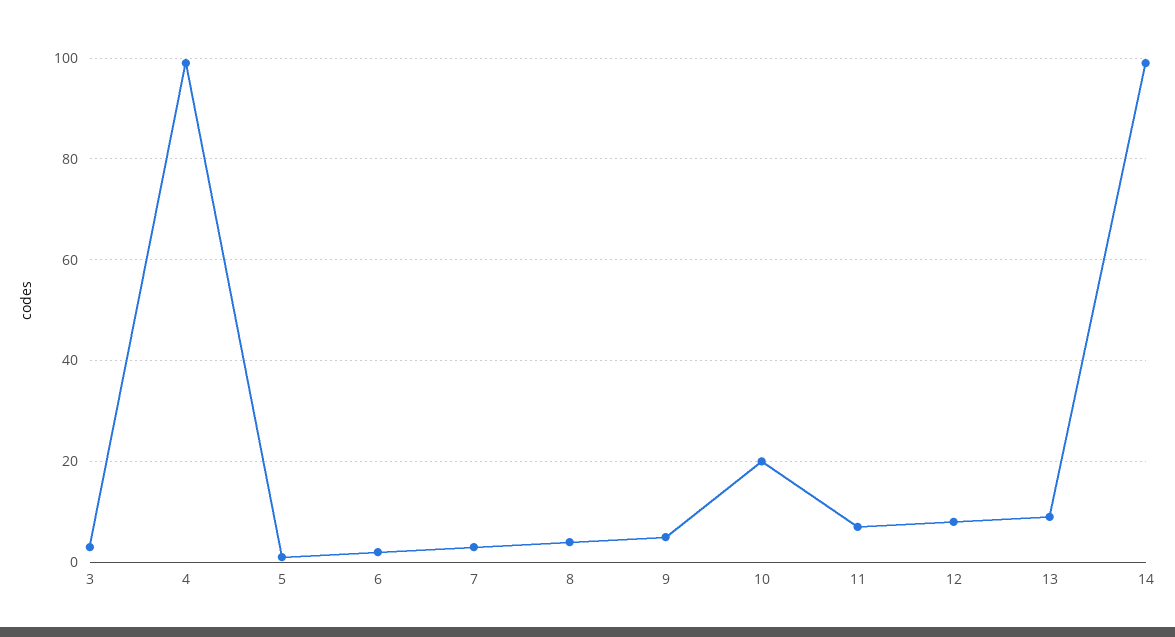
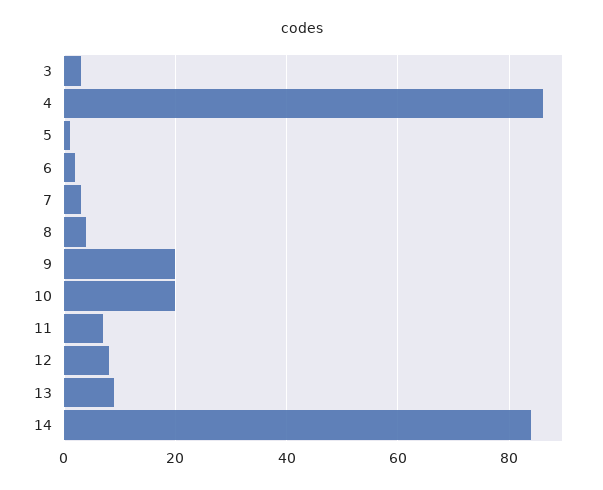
  {
    "3": 5,
-   "4": 100,
+   "4": 85,
    "5": 0,
    "6": 0,
    "7": 5,
    "8": 5,
-   "9": 5,
+   "9": 20,
    "10": 20,
    "11": 5,
    "12": 10,
    "13": 10,
-   "14": 100
+   "14": 85
  }

